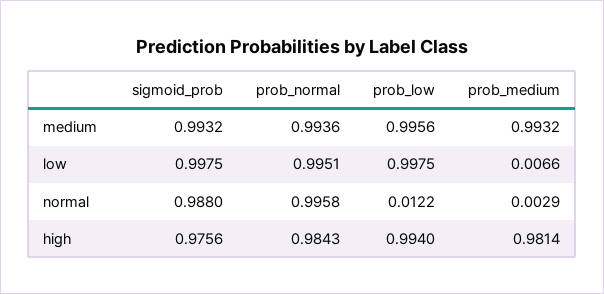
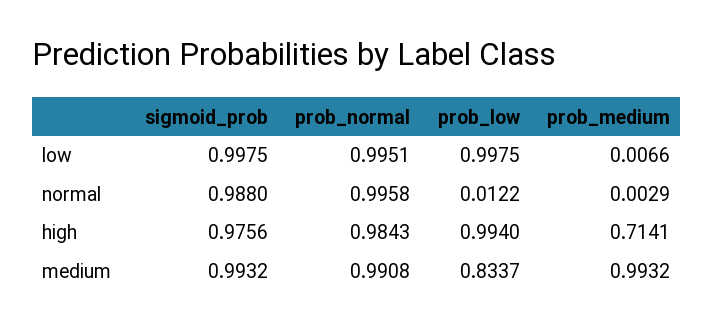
  {
    "sigmoid_prob": {
      "medium": 0.9932,
      "low": 0.9975,
      "normal": 0.988,
      "high": 0.9756
    },
    "prob_normal": {
-     "medium": 0.9936,
+     "medium": 0.9908,
      "low": 0.9951,
      "normal": 0.9958,
      "high": 0.9843
    },
    "prob_low": {
-     "medium": 0.9956,
+     "medium": 0.8337,
      "low": 0.9975,
      "normal": 0.0122,
      "high": 0.994
    },
    "prob_medium": {
      "medium": 0.9932,
      "low": 0.0066,
      "normal": 0.0029,
-     "high": 0.9814
+     "high": 0.7141
    }
  }

